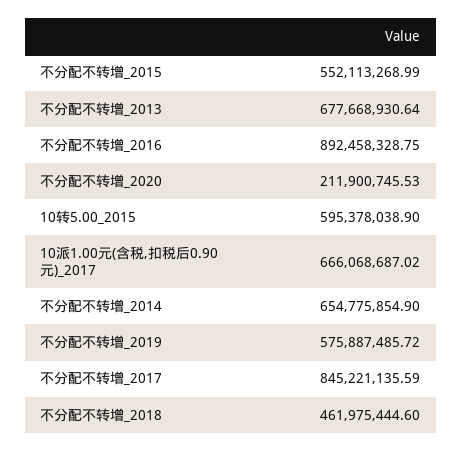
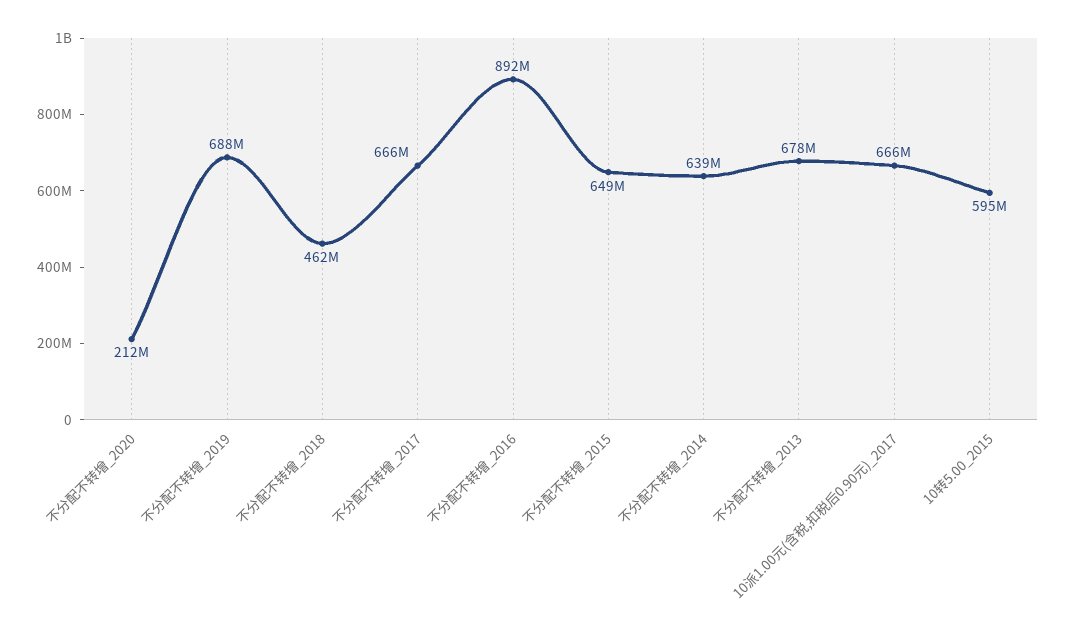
  {
-   "不分配不转增_2015": 552113268.99,
+   "不分配不转增_2015": 649000000,
    "不分配不转增_2013": 677668930.64,
    "不分配不转增_2016": 892458328.75,
    "不分配不转增_2020": 211900745.53,
    "10转5.00_2015": 595378038.9,
    "10派1.00元(含税,扣税后0.90元)_2017": 666068687.02,
-   "不分配不转增_2014": 654775854.9,
+   "不分配不转增_2014": 639000000,
-   "不分配不转增_2019": 575887485.72,
+   "不分配不转增_2019": 688000000,
-   "不分配不转增_2017": 845221135.59,
+   "不分配不转增_2017": 666000000,
    "不分配不转增_2018": 461975444.6
  }

